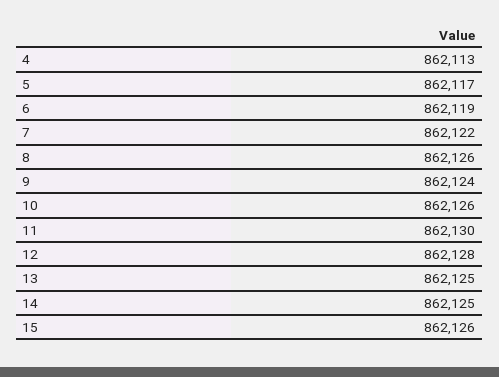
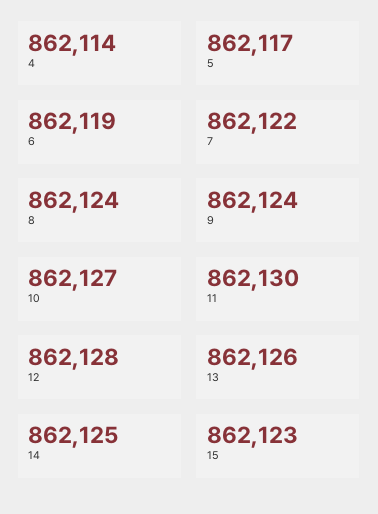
  {
-   "4": 862113,
+   "4": 862114,
    "5": 862117,
    "6": 862119,
    "7": 862122,
-   "8": 862126,
+   "8": 862124,
    "9": 862124,
-   "10": 862126,
+   "10": 862127,
    "11": 862130,
    "12": 862128,
-   "13": 862125,
+   "13": 862126,
    "14": 862125,
-   "15": 862126
+   "15": 862123
  }

